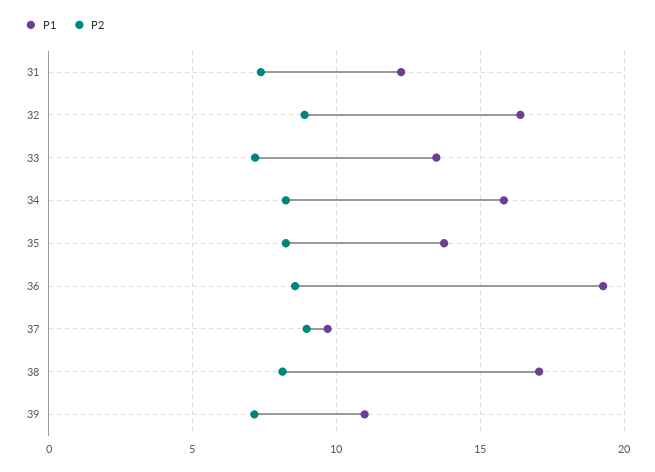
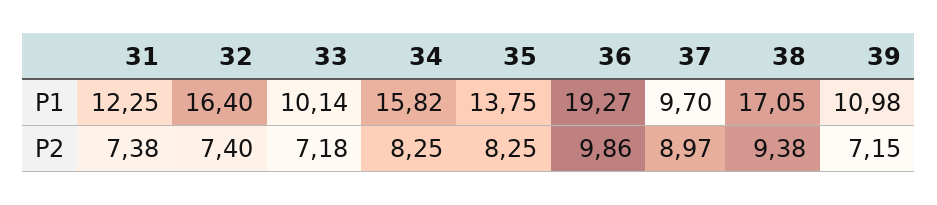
  {
    "P1": {
      "31": 12.25,
      "32": 16.4,
-     "33": 13.5,
+     "33": 10.14,
      "34": 15.82,
      "35": 13.75,
      "36": 19.27,
      "37": 9.7,
      "38": 17.05,
      "39": 10.98
    },
    "P2": {
      "31": 7.38,
-     "32": 9,
+     "32": 7.4,
      "33": 7.18,
      "34": 8.25,
      "35": 8.25,
-     "36": 8.5,
+     "36": 9.86,
      "37": 8.97,
-     "38": 8,
+     "38": 9.38,
      "39": 7.15
    }
  }

